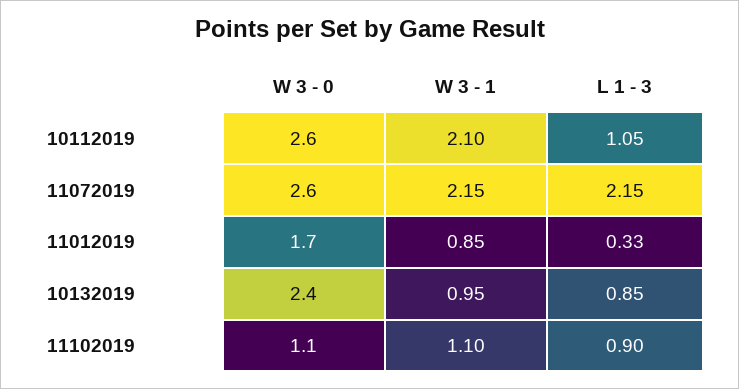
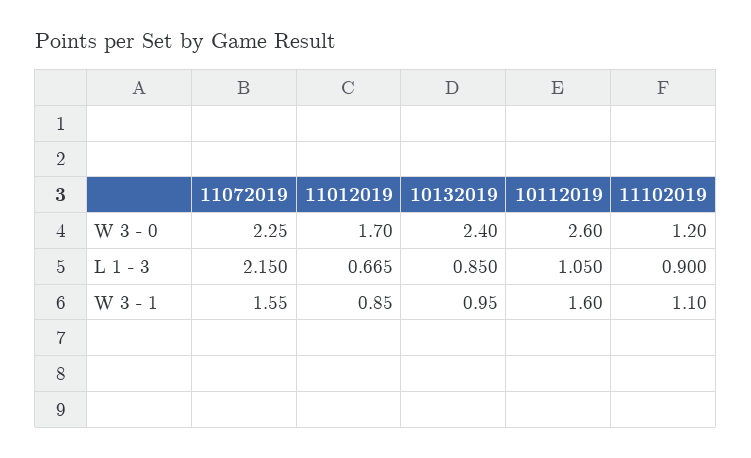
  {
    "W 3 - 0": {
      "10112019": 2.6,
-     "11072019": 2.6,
+     "11072019": 2.25,
      "11012019": 1.7,
      "10132019": 2.4,
-     "11102019": 1.1
+     "11102019": 1.2
    },
    "W 3 - 1": {
-     "10112019": 2.1,
+     "10112019": 1.6,
-     "11072019": 2.15,
+     "11072019": 1.55,
      "11012019": 0.85,
      "10132019": 0.95,
      "11102019": 1.1
    },
    "L 1 - 3": {
      "10112019": 1.05,
      "11072019": 2.15,
-     "11012019": 0.33,
+     "11012019": 0.665,
      "10132019": 0.85,
      "11102019": 0.9
    }
  }

